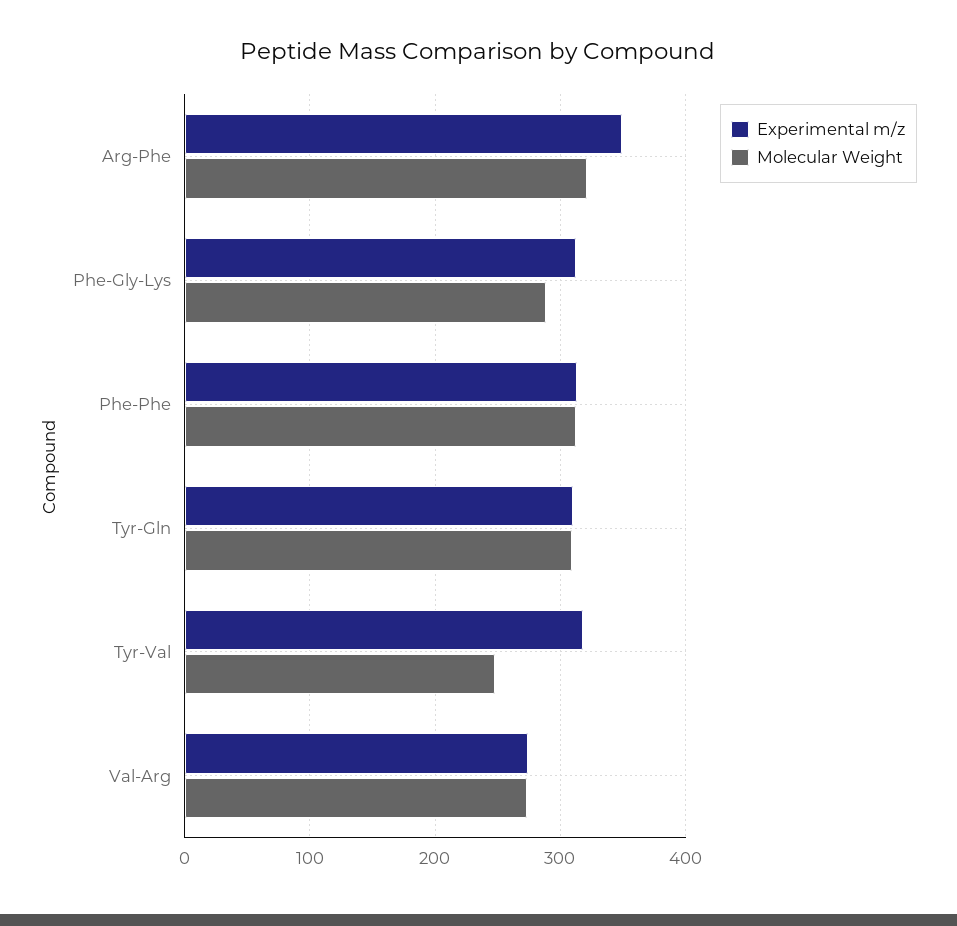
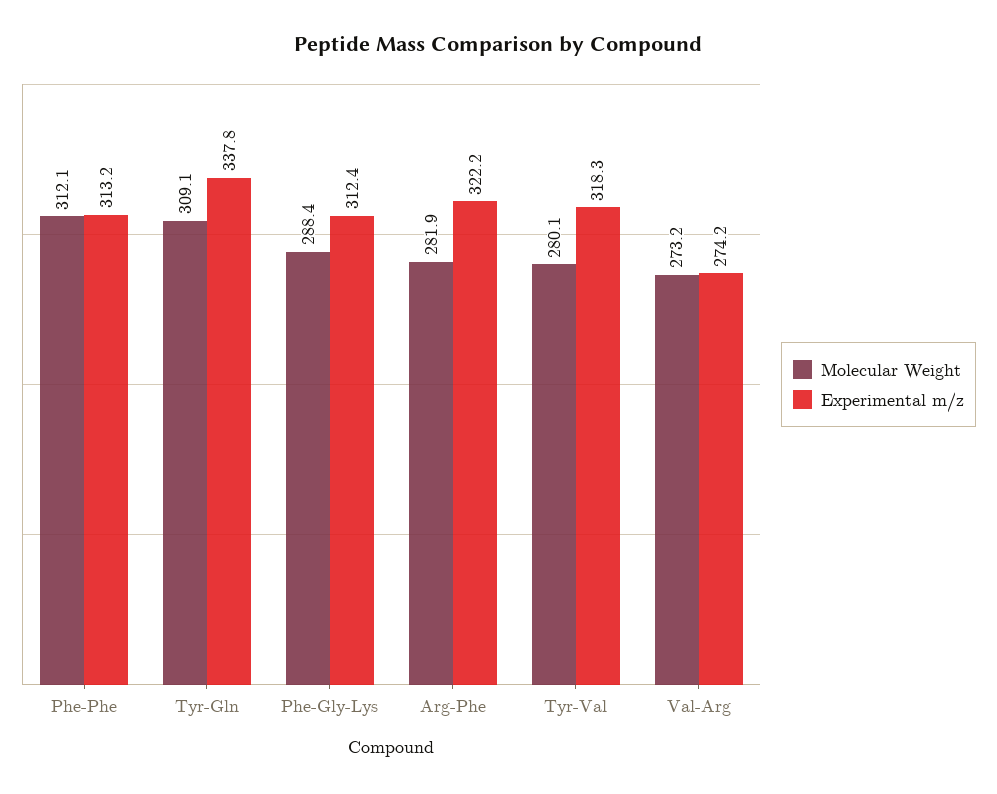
  {
    "Experimental m/z": {
-     "Arg-Phe": 350,
+     "Arg-Phe": 322.2,
      "Phe-Gly-Lys": 312.4,
      "Phe-Phe": 313.2,
-     "Tyr-Gln": 310,
+     "Tyr-Gln": 337.8,
      "Tyr-Val": 318.3,
      "Val-Arg": 274.2
    },
    "Molecular Weight": {
-     "Arg-Phe": 320,
+     "Arg-Phe": 281.9,
      "Phe-Gly-Lys": 288.4,
      "Phe-Phe": 312.1,
      "Tyr-Gln": 309.1,
-     "Tyr-Val": 250,
+     "Tyr-Val": 280.1,
      "Val-Arg": 273.2
    }
  }

